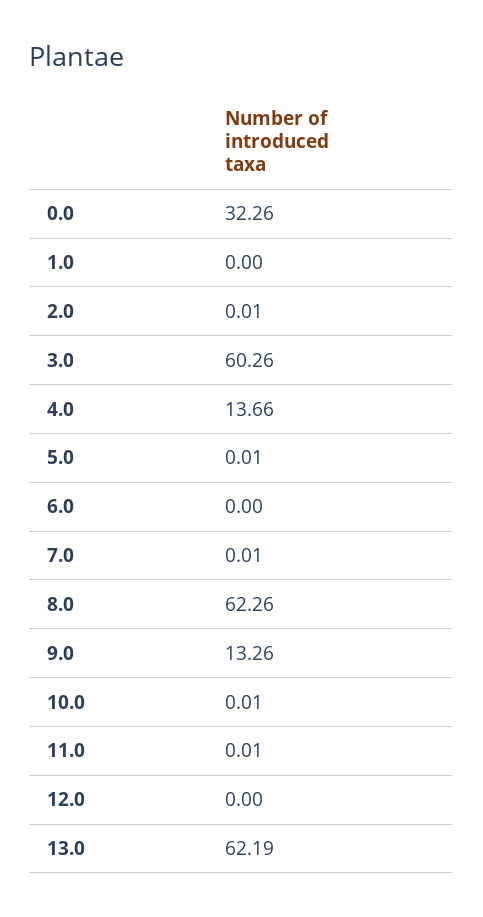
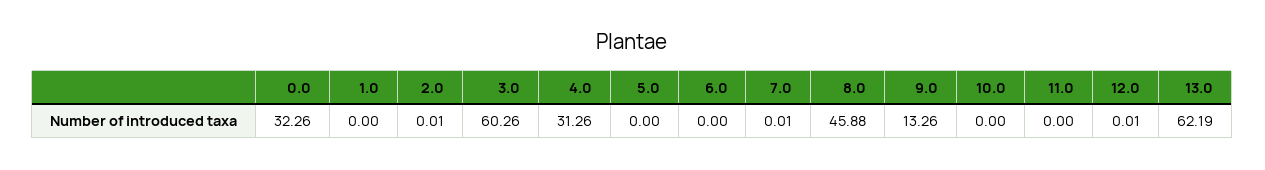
  {
    "0.0": 32.26,
    "1.0": 0,
    "2.0": 0.01,
    "3.0": 60.26,
-   "4.0": 13.66,
+   "4.0": 31.26,
-   "5.0": 0.01,
+   "5.0": 0,
    "6.0": 0,
    "7.0": 0.01,
-   "8.0": 62.26,
+   "8.0": 45.88,
    "9.0": 13.26,
-   "10.0": 0.01,
+   "10.0": 0,
-   "11.0": 0.01,
+   "11.0": 0,
-   "12.0": 0,
+   "12.0": 0.01,
    "13.0": 62.19
  }

